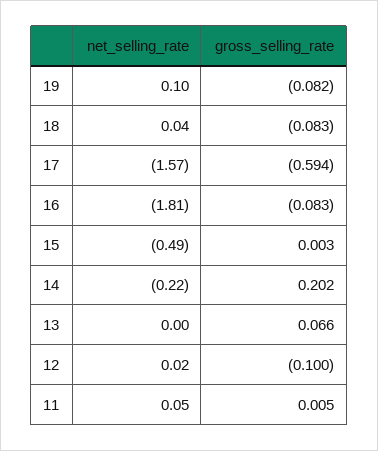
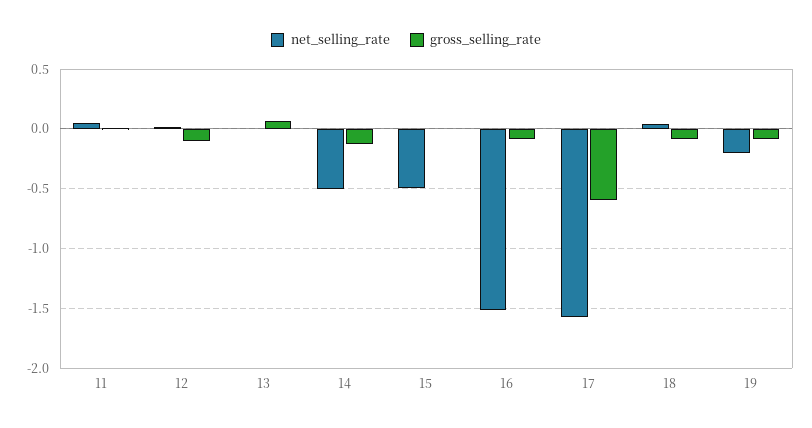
  {
    "net_selling_rate": {
-     "19": 0.1,
+     "19": -0.2,
      "18": 0.04,
      "17": -1.57,
-     "16": -1.81,
+     "16": -1.5,
      "15": -0.49,
-     "14": -0.22,
+     "14": -0.5,
      "13": 0,
      "12": 0.02,
      "11": 0.05
    },
    "gross_selling_rate": {
      "19": -0.082,
      "18": -0.083,
      "17": -0.594,
      "16": -0.083,
      "15": 0.003,
-     "14": 0.202,
+     "14": -0.1,
      "13": 0.066,
      "12": -0.1,
      "11": 0.005
    }
  }

